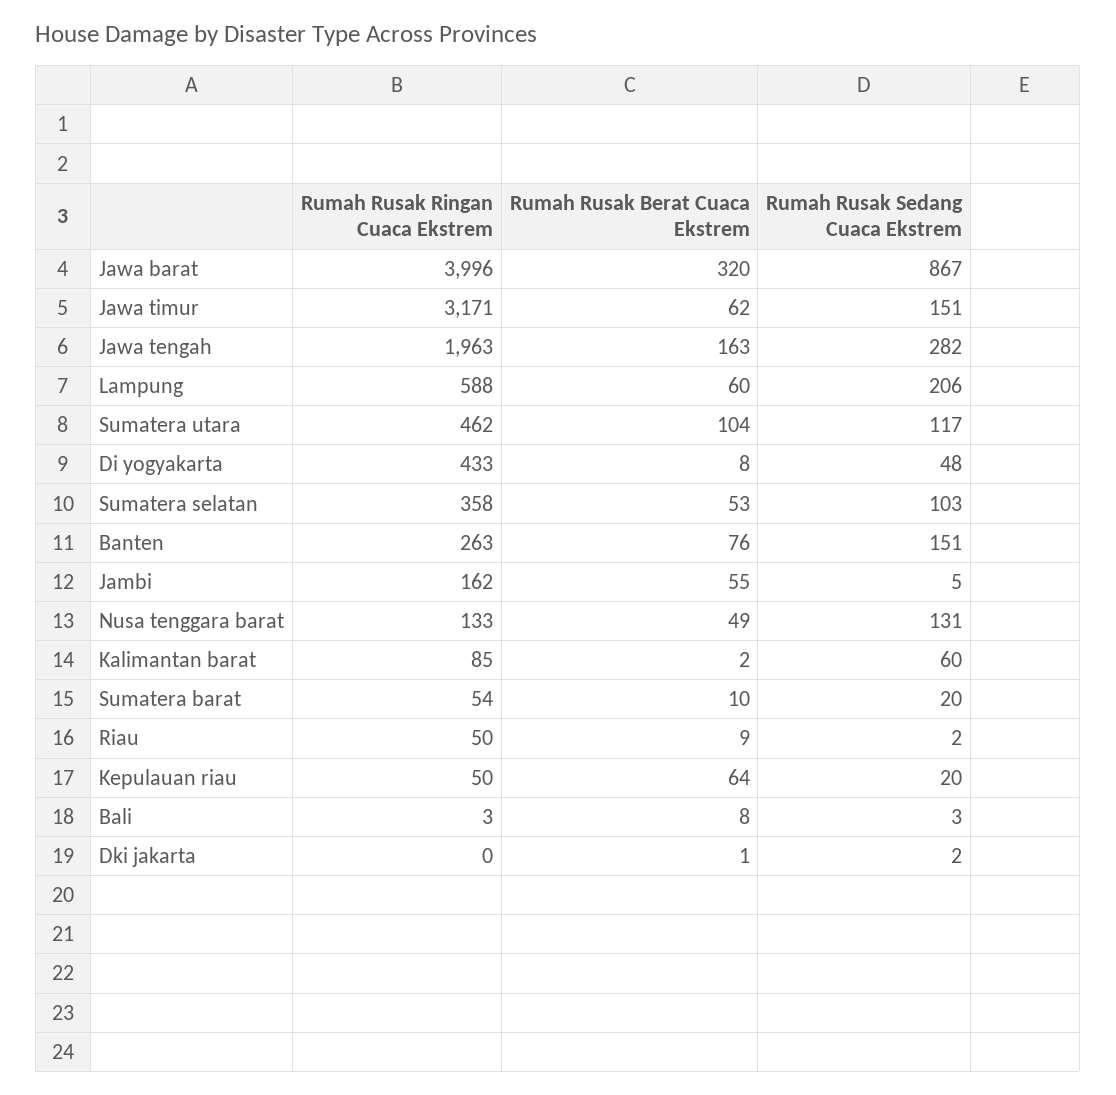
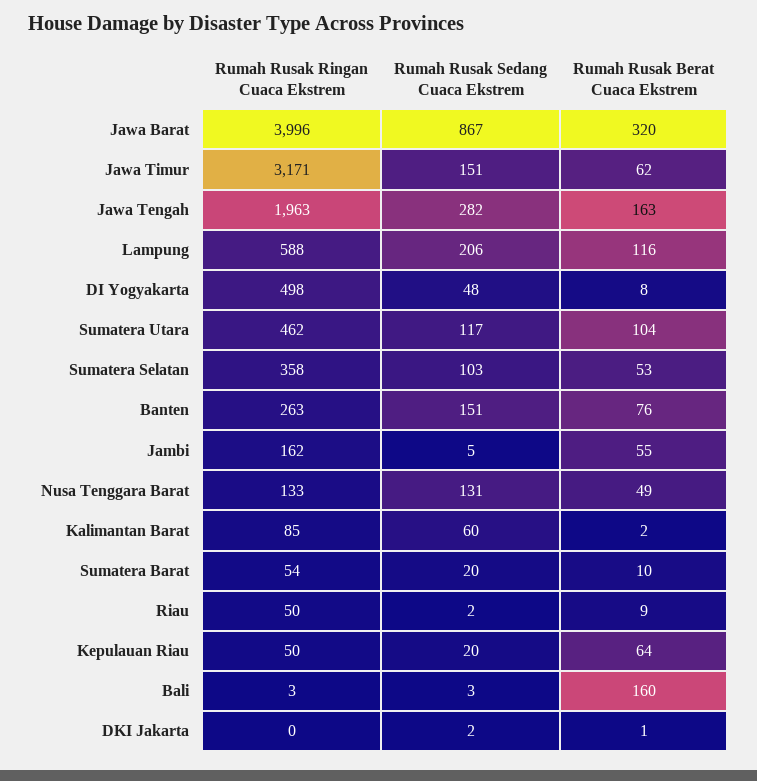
  {
    "Rumah Rusak Ringan Cuaca Ekstrem": {
      "Jawa barat": 3996,
      "Jawa timur": 3171,
      "Jawa tengah": 1963,
      "Lampung": 588,
      "Sumatera utara": 462,
-     "Di yogyakarta": 433,
+     "Di yogyakarta": 498,
      "Sumatera selatan": 358,
      "Banten": 263,
      "Jambi": 162,
      "Nusa tenggara barat": 133,
      "Kalimantan barat": 85,
      "Sumatera barat": 54,
      "Riau": 50,
      "Kepulauan riau": 50,
      "Bali": 3,
      "Dki jakarta": 0
    },
    "Rumah Rusak Berat Cuaca Ekstrem": {
      "Jawa barat": 320,
      "Jawa timur": 62,
      "Jawa tengah": 163,
-     "Lampung": 60,
+     "Lampung": 116,
      "Sumatera utara": 104,
      "Di yogyakarta": 8,
      "Sumatera selatan": 53,
      "Banten": 76,
      "Jambi": 55,
      "Nusa tenggara barat": 49,
      "Kalimantan barat": 2,
      "Sumatera barat": 10,
      "Riau": 9,
      "Kepulauan riau": 64,
-     "Bali": 8,
+     "Bali": 160,
      "Dki jakarta": 1
    },
    "Rumah Rusak Sedang Cuaca Ekstrem": {
      "Jawa barat": 867,
      "Jawa timur": 151,
      "Jawa tengah": 282,
      "Lampung": 206,
      "Sumatera utara": 117,
      "Di yogyakarta": 48,
      "Sumatera selatan": 103,
      "Banten": 151,
      "Jambi": 5,
      "Nusa tenggara barat": 131,
      "Kalimantan barat": 60,
      "Sumatera barat": 20,
      "Riau": 2,
      "Kepulauan riau": 20,
      "Bali": 3,
      "Dki jakarta": 2
    }
  }

